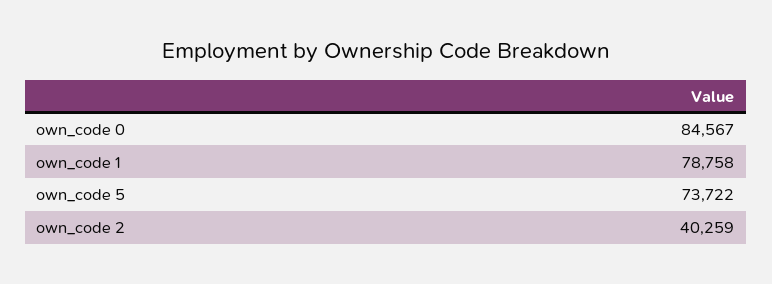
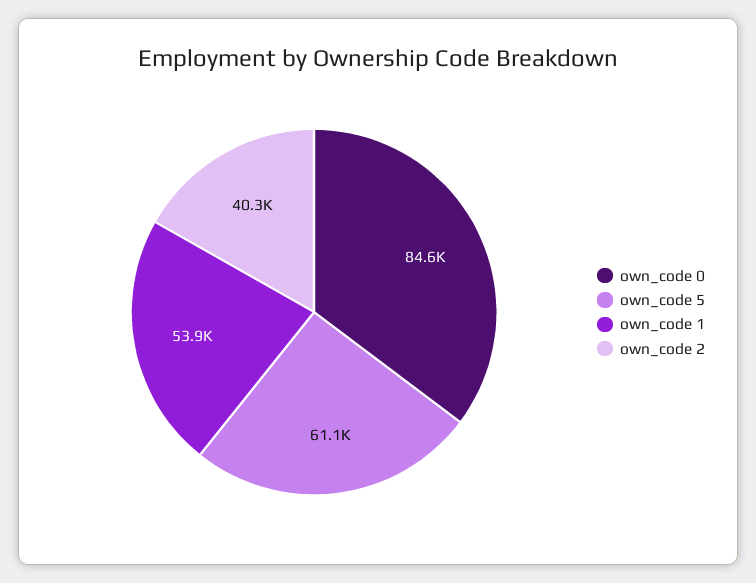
  {
    "own_code 0": 84567,
-   "own_code 1": 78758,
+   "own_code 1": 53900,
-   "own_code 5": 73722,
+   "own_code 5": 61100,
    "own_code 2": 40259
  }

